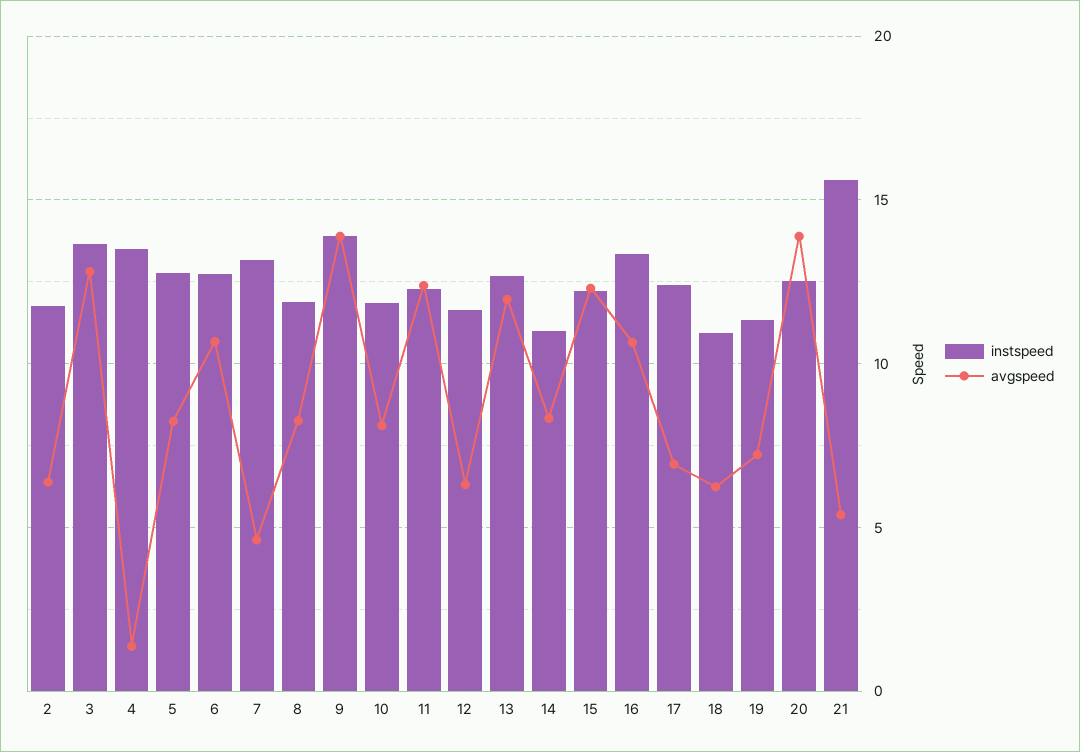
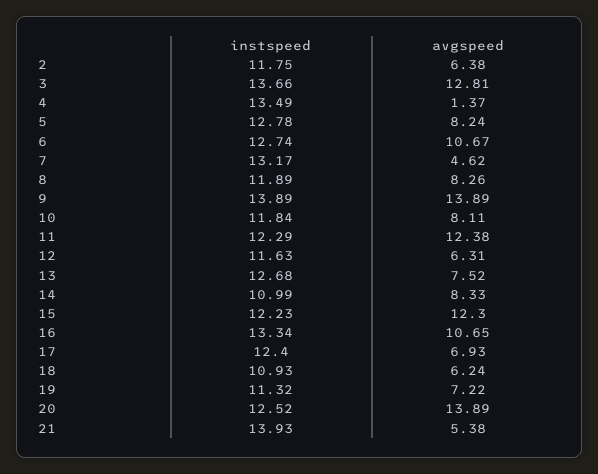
  {
    "instspeed": {
      "2": 11.75,
      "3": 13.66,
      "4": 13.49,
      "5": 12.78,
      "6": 12.74,
      "7": 13.17,
      "8": 11.89,
      "9": 13.89,
      "10": 11.84,
      "11": 12.29,
      "12": 11.63,
      "13": 12.68,
      "14": 10.99,
      "15": 12.23,
      "16": 13.34,
      "17": 12.4,
      "18": 10.93,
      "19": 11.32,
      "20": 12.52,
-     "21": 15.5
+     "21": 13.93
    },
    "avgspeed": {
      "2": 6.38,
      "3": 12.81,
      "4": 1.37,
      "5": 8.24,
      "6": 10.67,
      "7": 4.62,
      "8": 8.26,
      "9": 13.89,
      "10": 8.11,
      "11": 12.38,
      "12": 6.31,
-     "13": 12,
+     "13": 7.52,
      "14": 8.33,
      "15": 12.3,
      "16": 10.65,
      "17": 6.93,
      "18": 6.24,
      "19": 7.22,
      "20": 13.89,
      "21": 5.38
    }
  }

